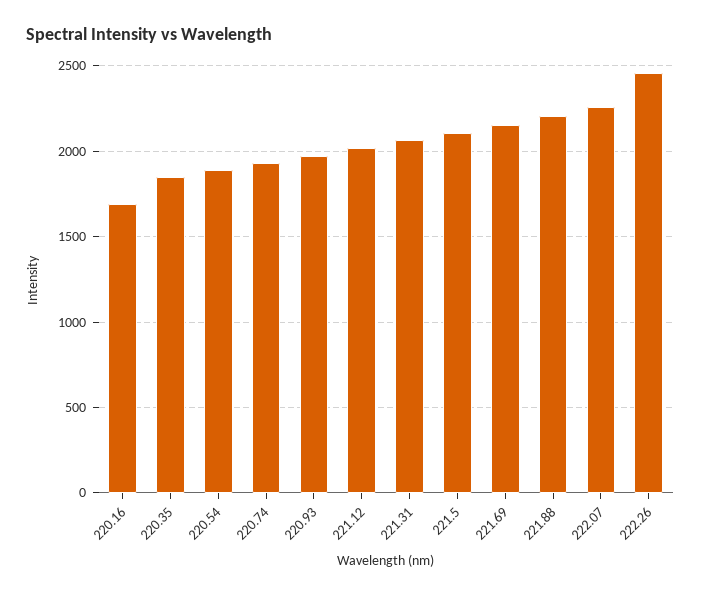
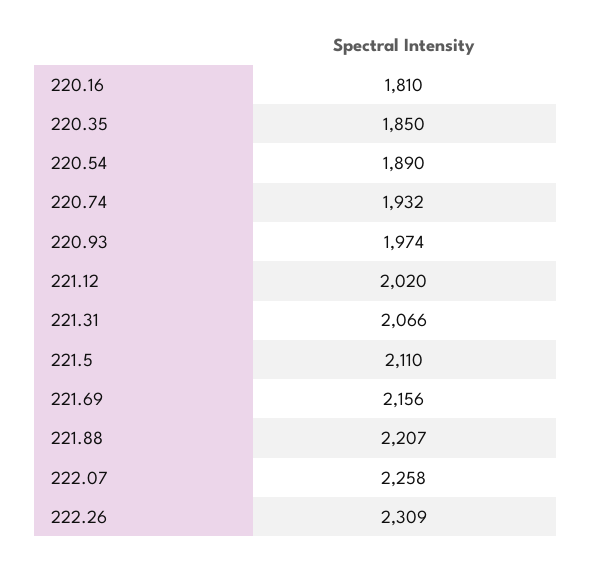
  {
-   "220.16": 1700,
+   "220.16": 1810,
    "220.35": 1850,
    "220.54": 1890,
    "220.74": 1932,
    "220.93": 1974,
    "221.12": 2020,
    "221.31": 2066,
    "221.5": 2110,
    "221.69": 2156,
    "221.88": 2207,
    "222.07": 2258,
-   "222.26": 2450
+   "222.26": 2309
  }

